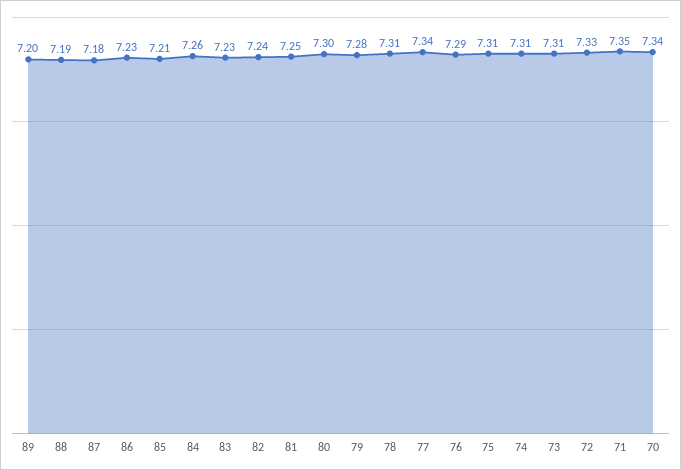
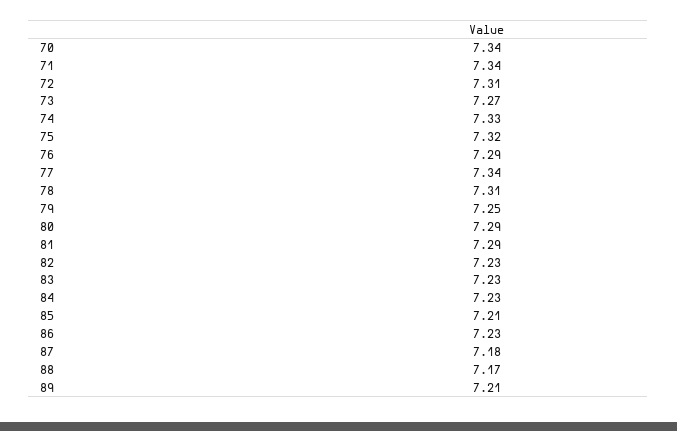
  {
-   "89": 7.2,
+   "89": 7.21,
-   "88": 7.19,
+   "88": 7.17,
    "87": 7.18,
    "86": 7.23,
    "85": 7.21,
-   "84": 7.26,
+   "84": 7.23,
    "83": 7.23,
-   "82": 7.24,
+   "82": 7.23,
-   "81": 7.25,
+   "81": 7.29,
-   "80": 7.3,
+   "80": 7.29,
-   "79": 7.28,
+   "79": 7.25,
    "78": 7.31,
    "77": 7.34,
    "76": 7.29,
-   "75": 7.31,
+   "75": 7.32,
-   "74": 7.31,
+   "74": 7.33,
-   "73": 7.31,
+   "73": 7.27,
-   "72": 7.33,
+   "72": 7.31,
-   "71": 7.35,
+   "71": 7.34,
    "70": 7.34
  }

